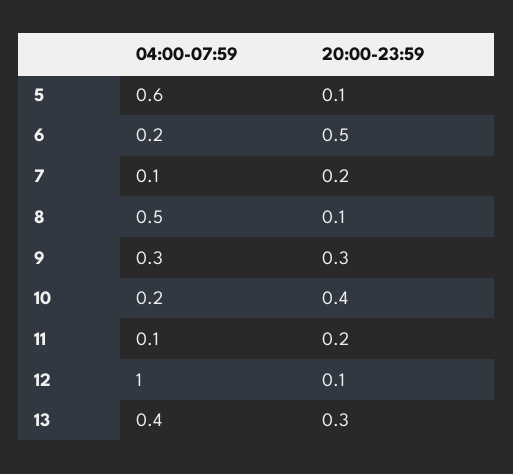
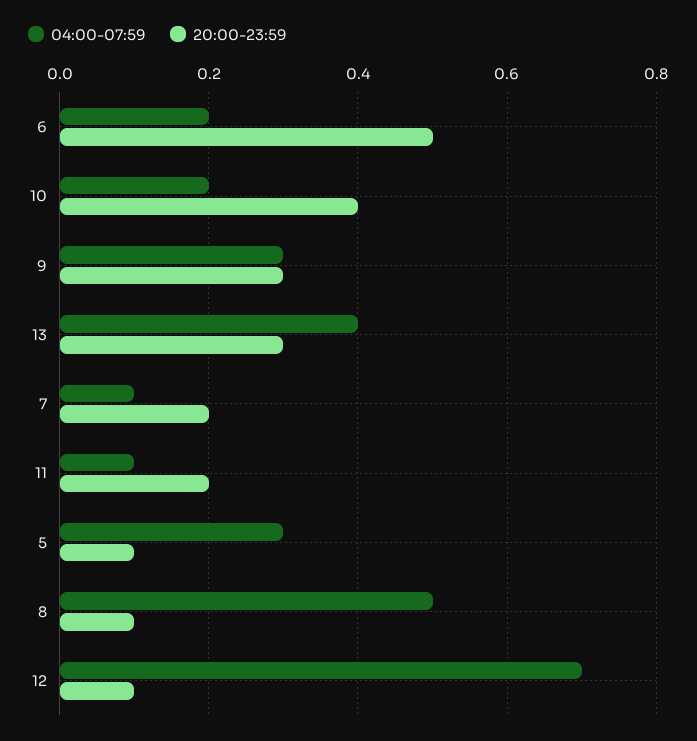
  {
    "04:00-07:59": {
-     "5": 0.6,
+     "5": 0.3,
      "6": 0.2,
      "7": 0.1,
      "8": 0.5,
      "9": 0.3,
      "10": 0.2,
      "11": 0.1,
-     "12": 1,
+     "12": 0.7,
      "13": 0.4
    },
    "20:00-23:59": {
      "5": 0.1,
      "6": 0.5,
      "7": 0.2,
      "8": 0.1,
      "9": 0.3,
      "10": 0.4,
      "11": 0.2,
      "12": 0.1,
      "13": 0.3
    }
  }

